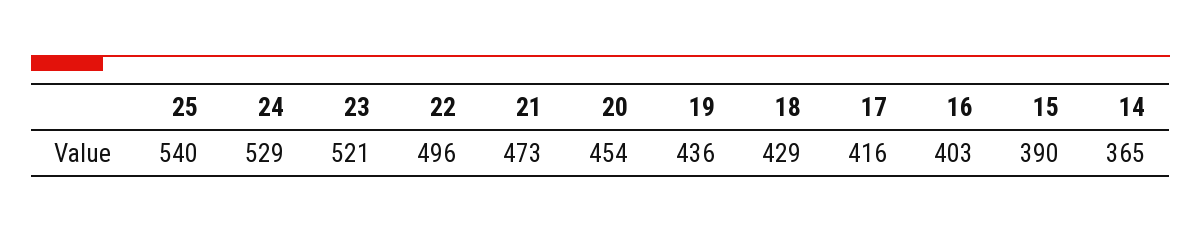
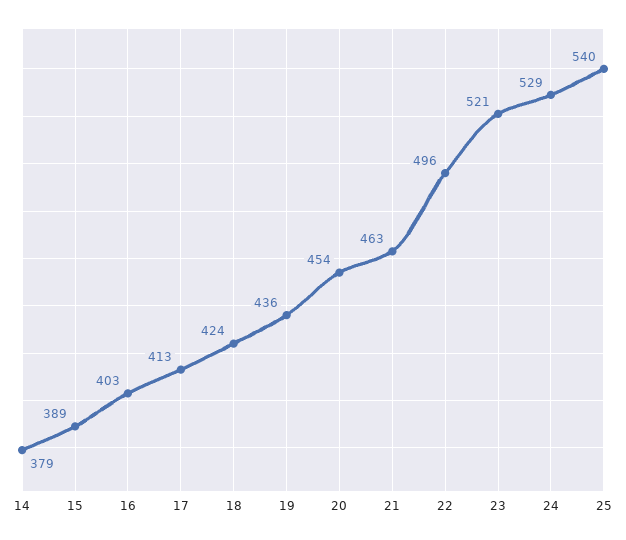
  {
    "25": 540,
    "24": 529,
    "23": 521,
    "22": 496,
-   "21": 473,
+   "21": 463,
    "20": 454,
    "19": 436,
-   "18": 429,
+   "18": 424,
-   "17": 416,
+   "17": 413,
    "16": 403,
-   "15": 390,
+   "15": 389,
-   "14": 365
+   "14": 379
  }

